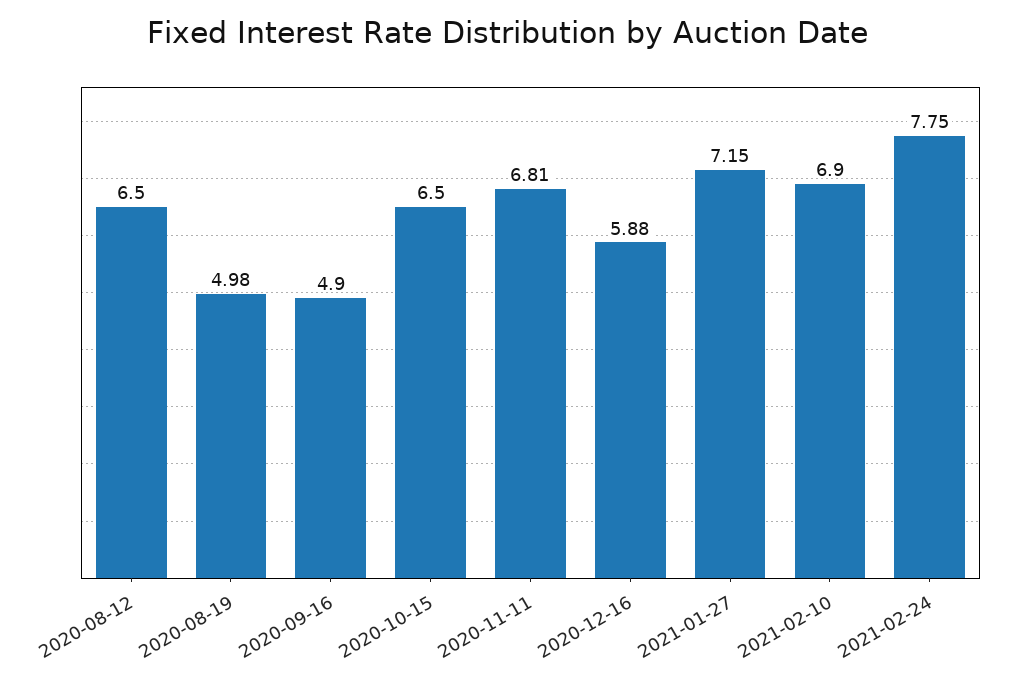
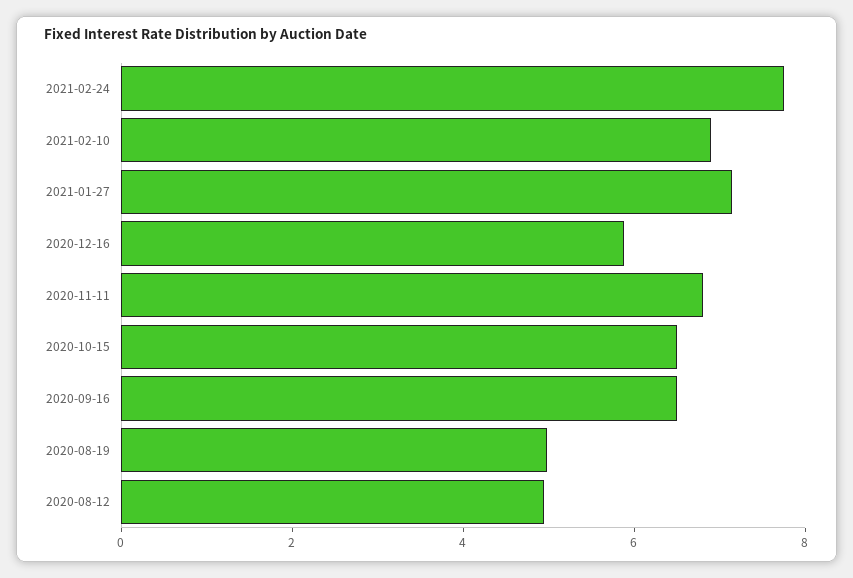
  {
-   "2020-08-12": 6.5,
+   "2020-08-12": 5,
    "2020-08-19": 4.98,
-   "2020-09-16": 4.9,
+   "2020-09-16": 6.5,
    "2020-10-15": 6.5,
    "2020-11-11": 6.81,
    "2020-12-16": 5.88,
    "2021-01-27": 7.15,
    "2021-02-10": 6.9,
    "2021-02-24": 7.75
  }

